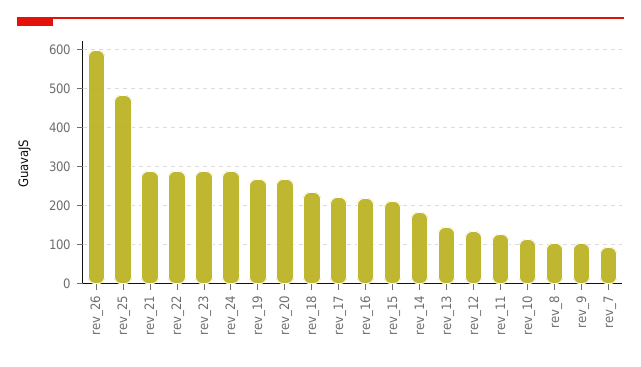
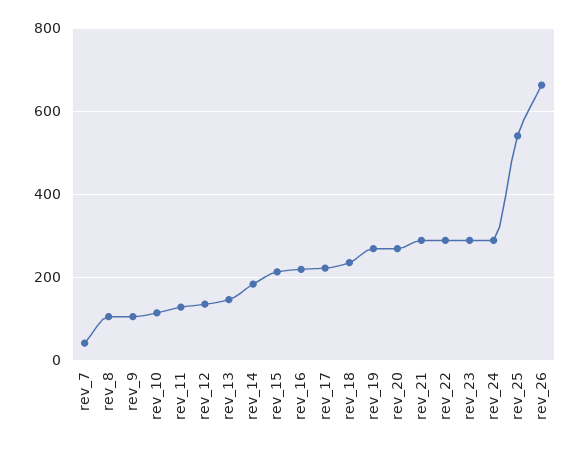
  {
-   "rev_26": 600,
+   "rev_26": 660,
-   "rev_25": 480,
+   "rev_25": 540,
    "rev_21": 280,
    "rev_22": 280,
    "rev_23": 280,
    "rev_24": 280,
    "rev_19": 260,
    "rev_20": 260,
    "rev_18": 240,
    "rev_17": 220,
    "rev_16": 220,
    "rev_15": 220,
    "rev_14": 180,
    "rev_13": 140,
    "rev_12": 140,
    "rev_11": 120,
    "rev_10": 120,
    "rev_8": 100,
    "rev_9": 100,
-   "rev_7": 100
+   "rev_7": 40
  }

